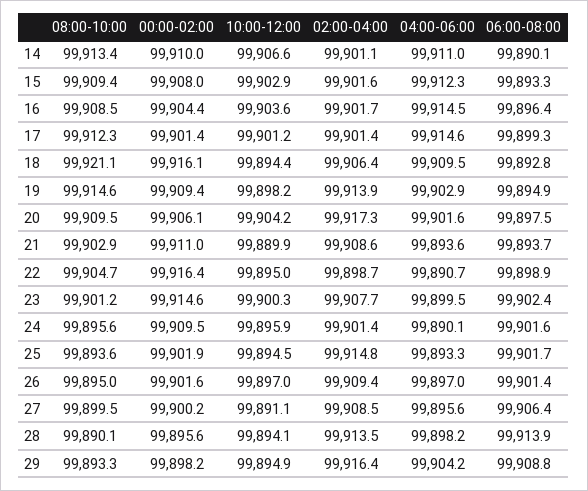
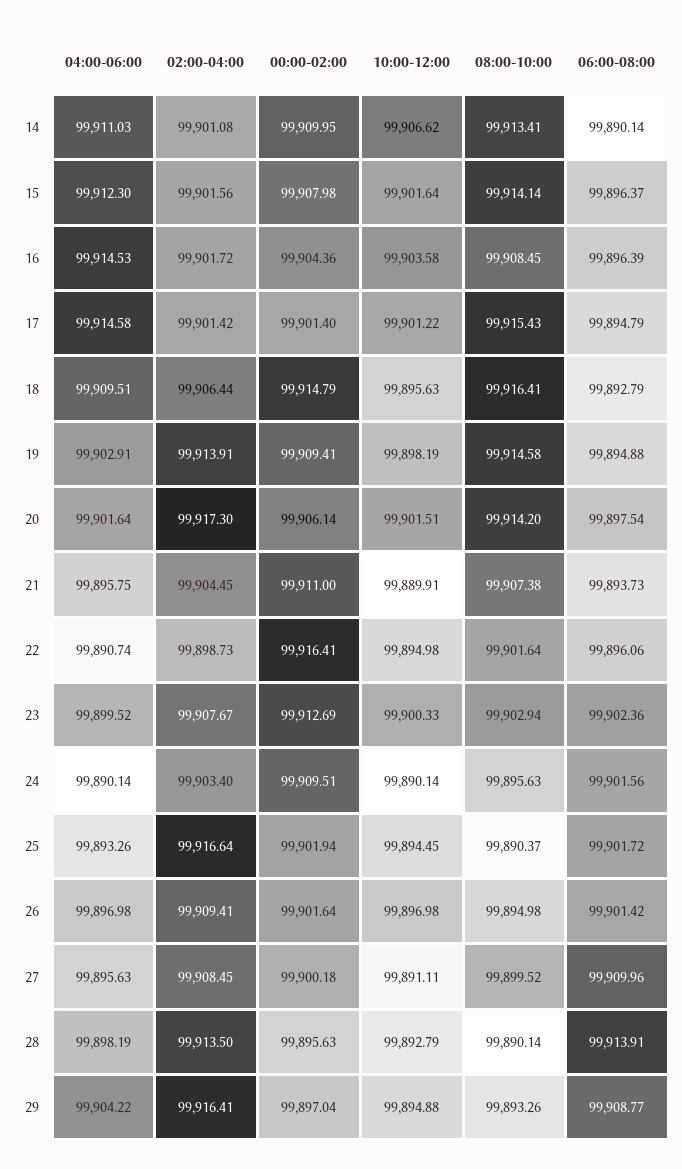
  {
    "08:00-10:00": {
      "14": 99913.41,
-     "15": 99909.4,
+     "15": 99914.14,
      "16": 99908.45,
-     "17": 99912.3,
+     "17": 99915.43,
-     "18": 99921.1,
+     "18": 99916.41,
      "19": 99914.58,
-     "20": 99909.5,
+     "20": 99914.2,
-     "21": 99902.9,
+     "21": 99907.38,
-     "22": 99904.7,
+     "22": 99901.64,
-     "23": 99901.2,
+     "23": 99902.94,
      "24": 99895.63,
-     "25": 99893.6,
+     "25": 99890.37,
      "26": 99894.98,
      "27": 99899.52,
      "28": 99890.14,
      "29": 99893.26
    },
    "00:00-02:00": {
      "14": 99909.95,
      "15": 99907.98,
      "16": 99904.36,
      "17": 99901.4,
-     "18": 99916.1,
+     "18": 99914.79,
      "19": 99909.41,
      "20": 99906.14,
      "21": 99911,
      "22": 99916.41,
-     "23": 99914.6,
+     "23": 99912.69,
      "24": 99909.51,
      "25": 99901.94,
      "26": 99901.64,
      "27": 99900.18,
      "28": 99895.63,
-     "29": 99898.2
+     "29": 99897.04
    },
    "10:00-12:00": {
      "14": 99906.62,
-     "15": 99902.9,
+     "15": 99901.64,
      "16": 99903.58,
      "17": 99901.22,
-     "18": 99894.4,
+     "18": 99895.63,
      "19": 99898.19,
-     "20": 99904.2,
+     "20": 99901.51,
      "21": 99889.91,
      "22": 99894.98,
      "23": 99900.33,
-     "24": 99895.9,
+     "24": 99890.14,
      "25": 99894.45,
      "26": 99896.98,
      "27": 99891.11,
-     "28": 99894.1,
+     "28": 99892.79,
      "29": 99894.88
    },
    "02:00-04:00": {
      "14": 99901.08,
      "15": 99901.56,
      "16": 99901.72,
      "17": 99901.42,
      "18": 99906.44,
      "19": 99913.91,
      "20": 99917.3,
-     "21": 99908.6,
+     "21": 99904.45,
      "22": 99898.73,
      "23": 99907.67,
-     "24": 99901.4,
+     "24": 99903.4,
-     "25": 99914.8,
+     "25": 99916.64,
      "26": 99909.41,
      "27": 99908.45,
      "28": 99913.5,
      "29": 99916.41
    },
    "04:00-06:00": {
      "14": 99911.03,
      "15": 99912.3,
      "16": 99914.53,
      "17": 99914.58,
      "18": 99909.51,
      "19": 99902.91,
      "20": 99901.64,
-     "21": 99893.6,
+     "21": 99895.75,
      "22": 99890.74,
      "23": 99899.52,
      "24": 99890.14,
      "25": 99893.26,
      "26": 99896.98,
      "27": 99895.63,
      "28": 99898.19,
      "29": 99904.22
    },
    "06:00-08:00": {
      "14": 99890.14,
-     "15": 99893.3,
+     "15": 99896.37,
      "16": 99896.39,
-     "17": 99899.3,
+     "17": 99894.79,
      "18": 99892.79,
      "19": 99894.88,
      "20": 99897.54,
      "21": 99893.73,
-     "22": 99898.9,
+     "22": 99896.06,
      "23": 99902.36,
      "24": 99901.56,
      "25": 99901.72,
      "26": 99901.42,
-     "27": 99906.4,
+     "27": 99909.96,
      "28": 99913.91,
      "29": 99908.77
    }
  }

